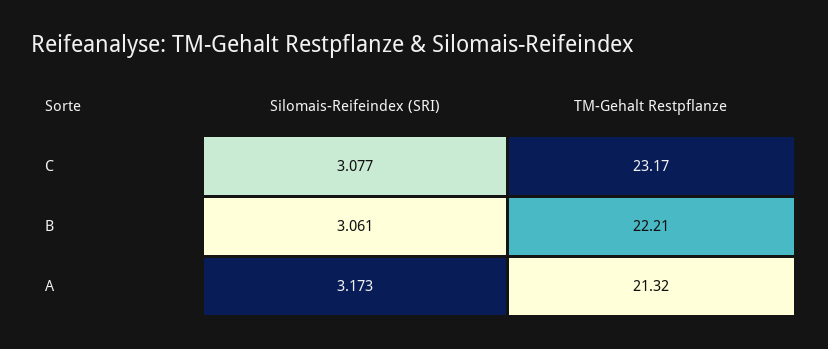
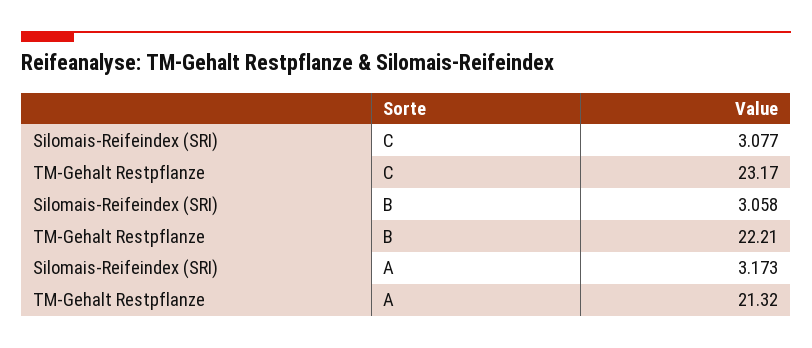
  {
    "Silomais-Reifeindex (SRI)": {
      "C": 3.077,
-     "B": 3.061,
+     "B": 3.058,
      "A": 3.173
    },
    "TM-Gehalt Restpflanze": {
      "C": 23.17,
      "B": 22.21,
      "A": 21.32
    }
  }

